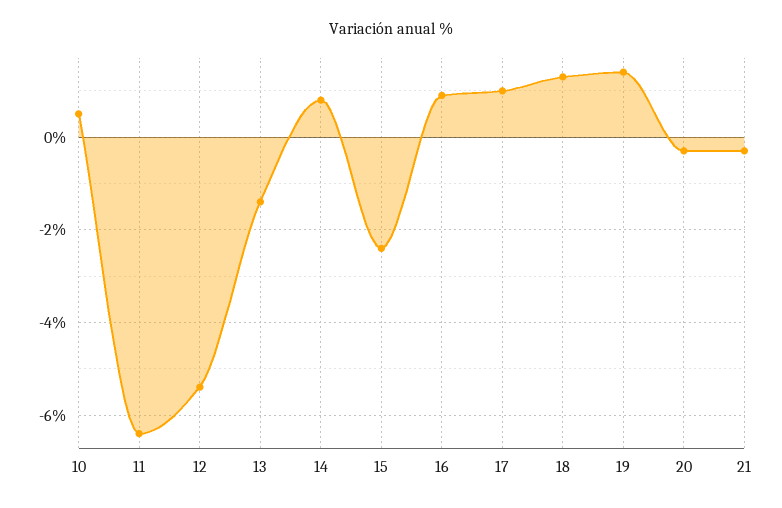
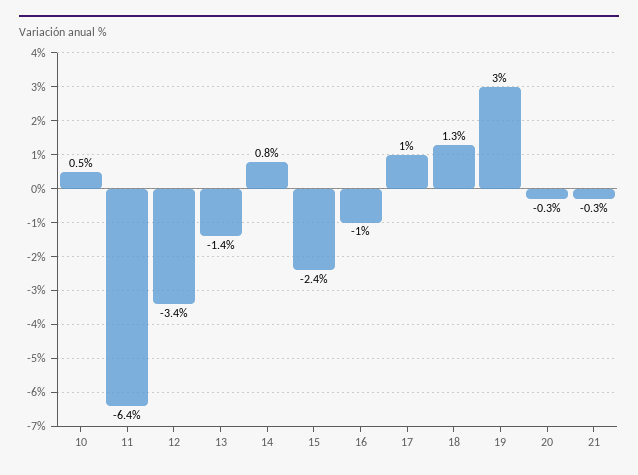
  {
    "10": 0.5,
    "11": -6.4,
-   "12": -5.5,
+   "12": -3.4,
    "13": -1.4,
    "14": 0.8,
    "15": -2.4,
-   "16": 1,
+   "16": -1,
    "17": 1,
    "18": 1.3,
-   "19": 1.5,
+   "19": 3,
    "20": -0.3,
    "21": -0.3
  }

